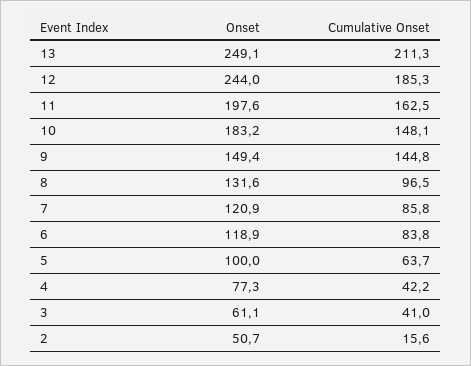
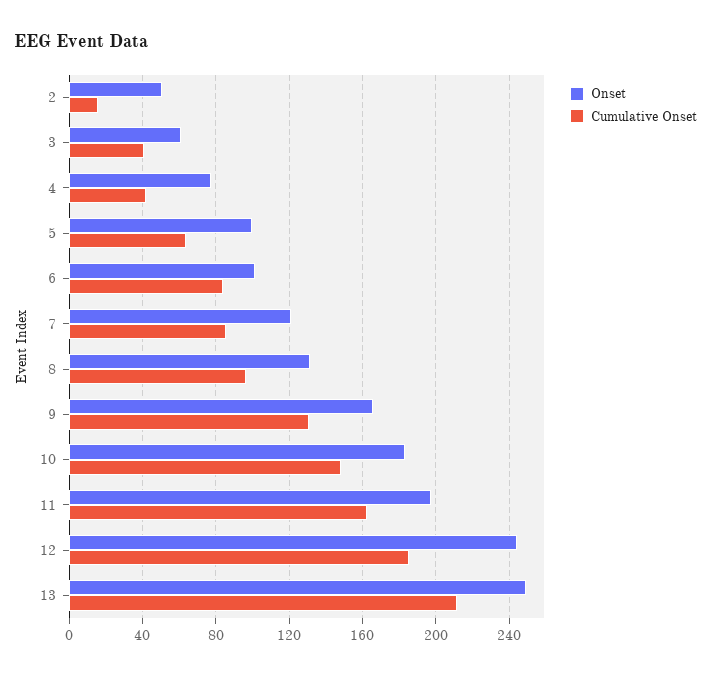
  {
    "Onset": {
      "13": 249.1,
      "12": 244,
      "11": 197.6,
      "10": 183.2,
-     "9": 149.4,
+     "9": 165,
      "8": 131.6,
      "7": 120.9,
-     "6": 118.9,
+     "6": 100,
      "5": 100,
      "4": 77.3,
      "3": 61.1,
      "2": 50.7
    },
    "Cumulative Onset": {
      "13": 211.3,
      "12": 185.3,
      "11": 162.5,
      "10": 148.1,
-     "9": 144.8,
+     "9": 130,
      "8": 96.5,
      "7": 85.8,
      "6": 83.8,
      "5": 63.7,
      "4": 42.2,
      "3": 41,
      "2": 15.6
    }
  }

